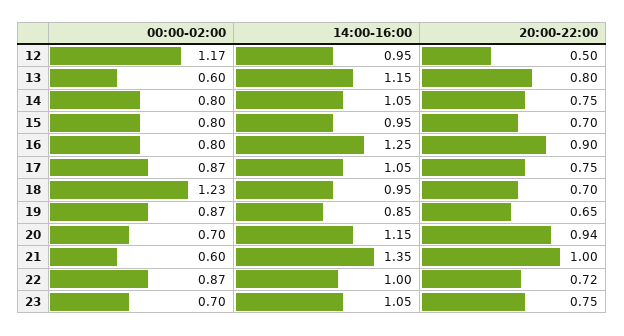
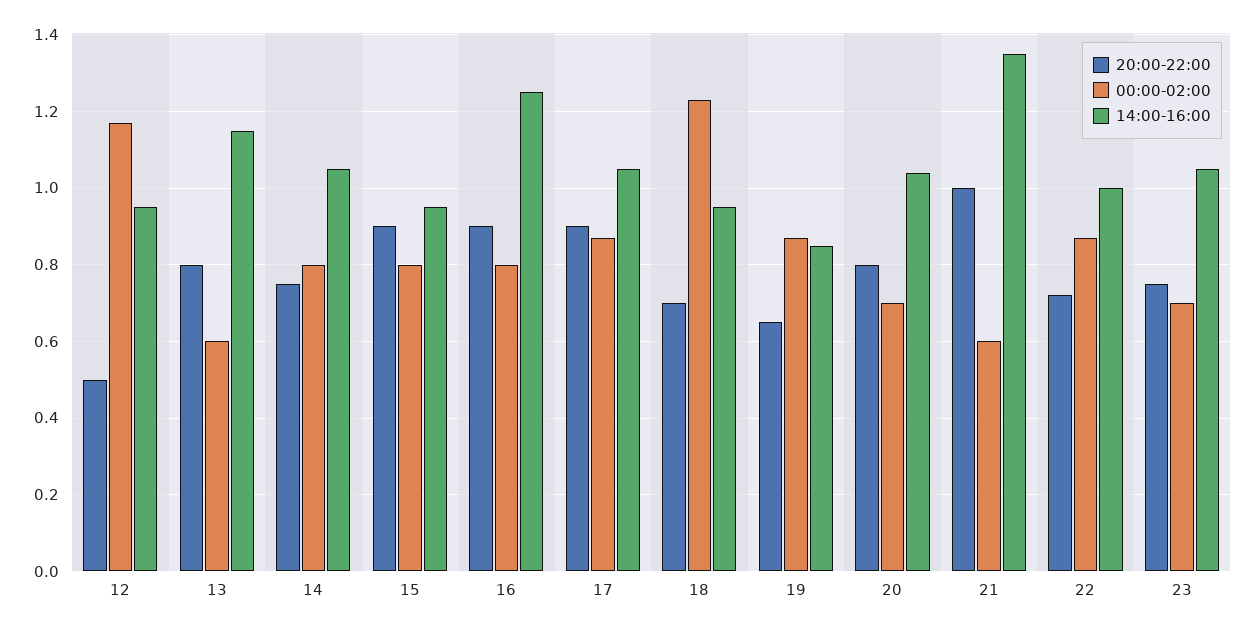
  {
    "00:00-02:00": {
      "12": 1.17,
      "13": 0.6,
      "14": 0.8,
      "15": 0.8,
      "16": 0.8,
      "17": 0.87,
      "18": 1.23,
      "19": 0.87,
      "20": 0.7,
      "21": 0.6,
      "22": 0.87,
      "23": 0.7
    },
    "14:00-16:00": {
      "12": 0.95,
      "13": 1.15,
      "14": 1.05,
      "15": 0.95,
      "16": 1.25,
      "17": 1.05,
      "18": 0.95,
      "19": 0.85,
-     "20": 1.15,
+     "20": 1.05,
      "21": 1.35,
      "22": 1,
      "23": 1.05
    },
    "20:00-22:00": {
      "12": 0.5,
      "13": 0.8,
      "14": 0.75,
-     "15": 0.7,
+     "15": 0.9,
      "16": 0.9,
-     "17": 0.75,
+     "17": 0.9,
      "18": 0.7,
      "19": 0.65,
-     "20": 0.94,
+     "20": 0.8,
      "21": 1,
      "22": 0.72,
      "23": 0.75
    }
  }

